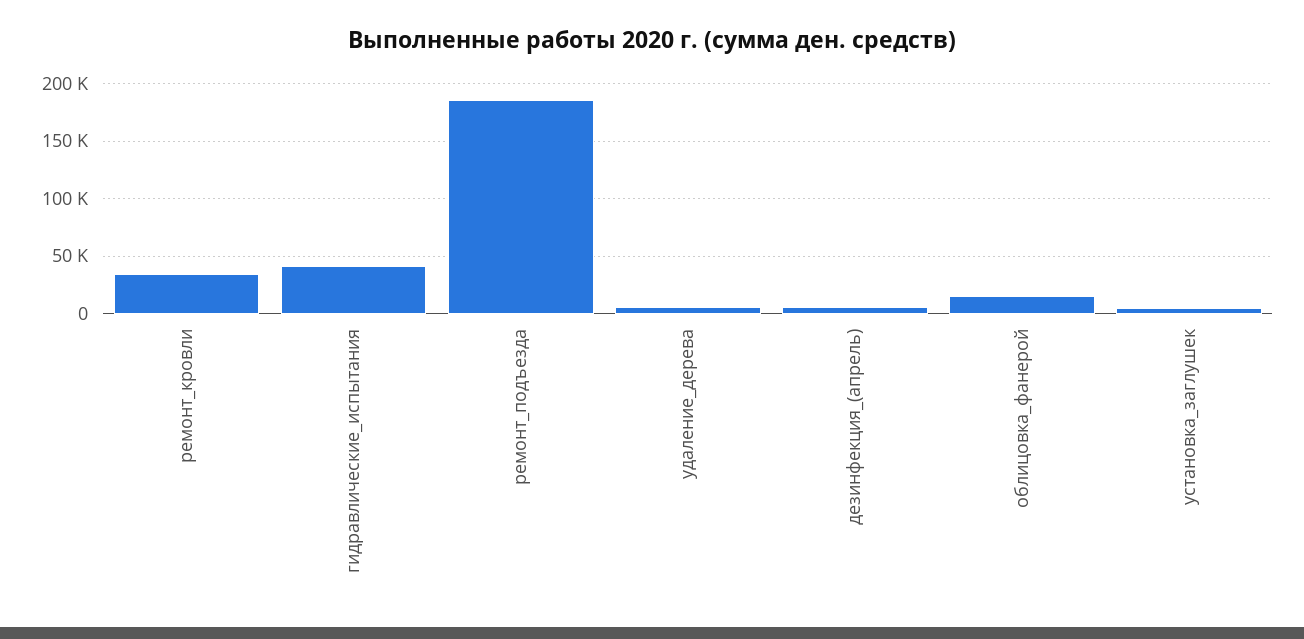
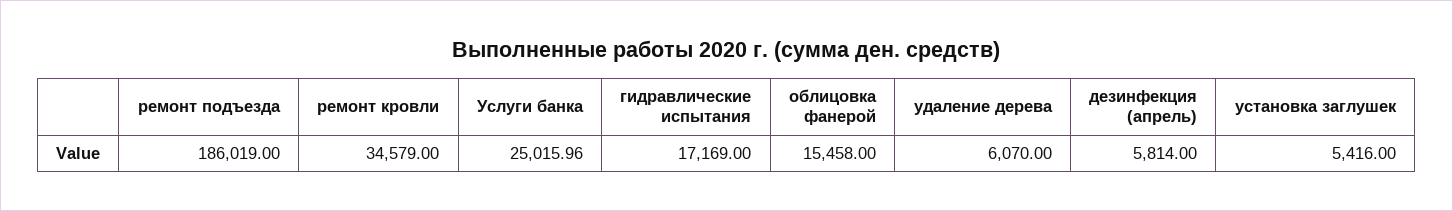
  {
    "ремонт_кровли": 34579,
-   "гидравлические_испытания": 40000,
+   "гидравлические_испытания": 17169,
    "ремонт_подъезда": 186019,
    "удаление_дерева": 6070,
    "дезинфекция_(апрель)": 5814,
    "облицовка_фанерой": 15458,
-   "установка_заглушек": 5416
+   "установка_заглушек": 5416,
+   "Услуги банка": 25015.96
  }

